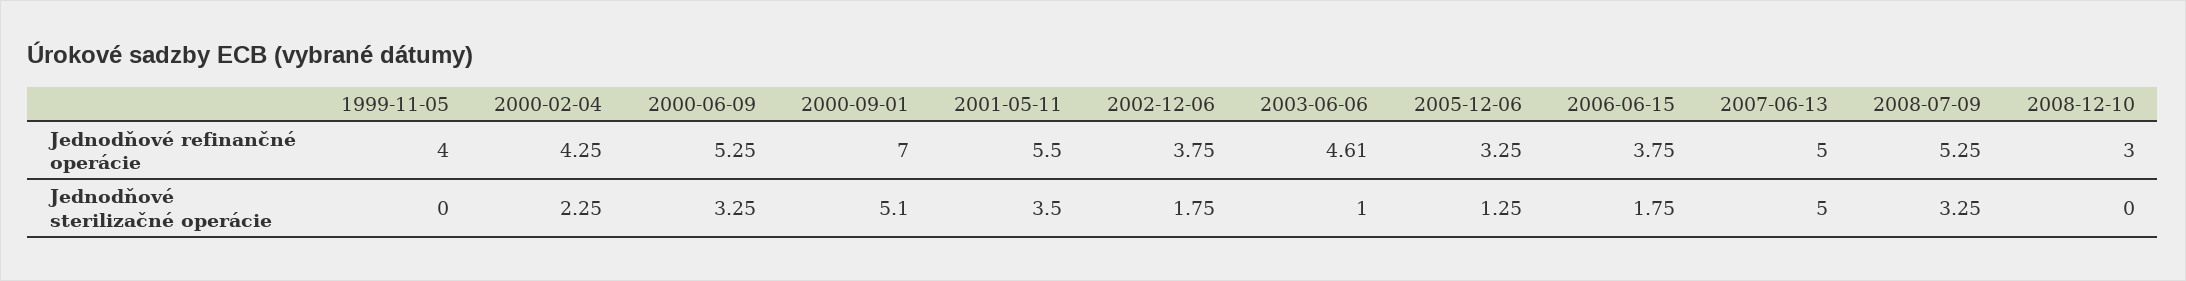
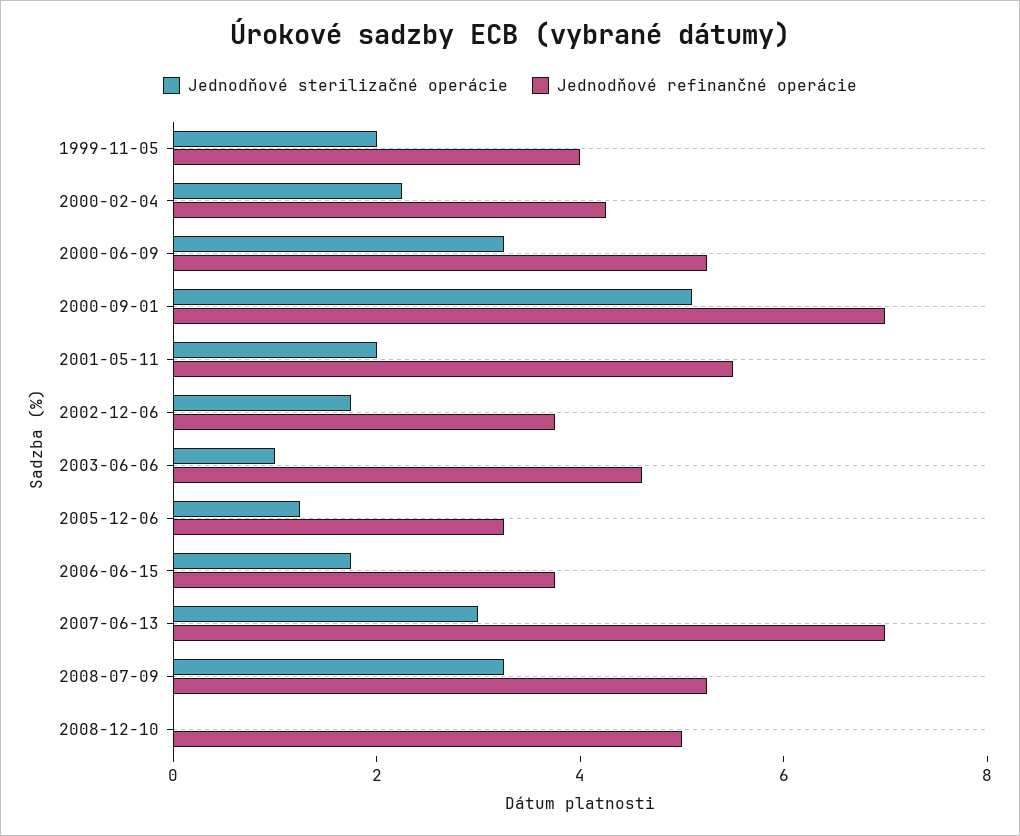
  {
    "Jednodňové refinančné operácie": {
      "1999-11-05": 4,
      "2000-02-04": 4.25,
      "2000-06-09": 5.25,
      "2000-09-01": 7,
      "2001-05-11": 5.5,
      "2002-12-06": 3.75,
      "2003-06-06": 4.61,
      "2005-12-06": 3.25,
      "2006-06-15": 3.75,
-     "2007-06-13": 5,
+     "2007-06-13": 7,
      "2008-07-09": 5.25,
-     "2008-12-10": 3
+     "2008-12-10": 5
    },
    "Jednodňové sterilizačné operácie": {
-     "1999-11-05": 0,
+     "1999-11-05": 2,
      "2000-02-04": 2.25,
      "2000-06-09": 3.25,
      "2000-09-01": 5.1,
-     "2001-05-11": 3.5,
+     "2001-05-11": 2,
      "2002-12-06": 1.75,
      "2003-06-06": 1,
      "2005-12-06": 1.25,
      "2006-06-15": 1.75,
-     "2007-06-13": 5,
+     "2007-06-13": 3,
      "2008-07-09": 3.25,
      "2008-12-10": 0
    }
  }

